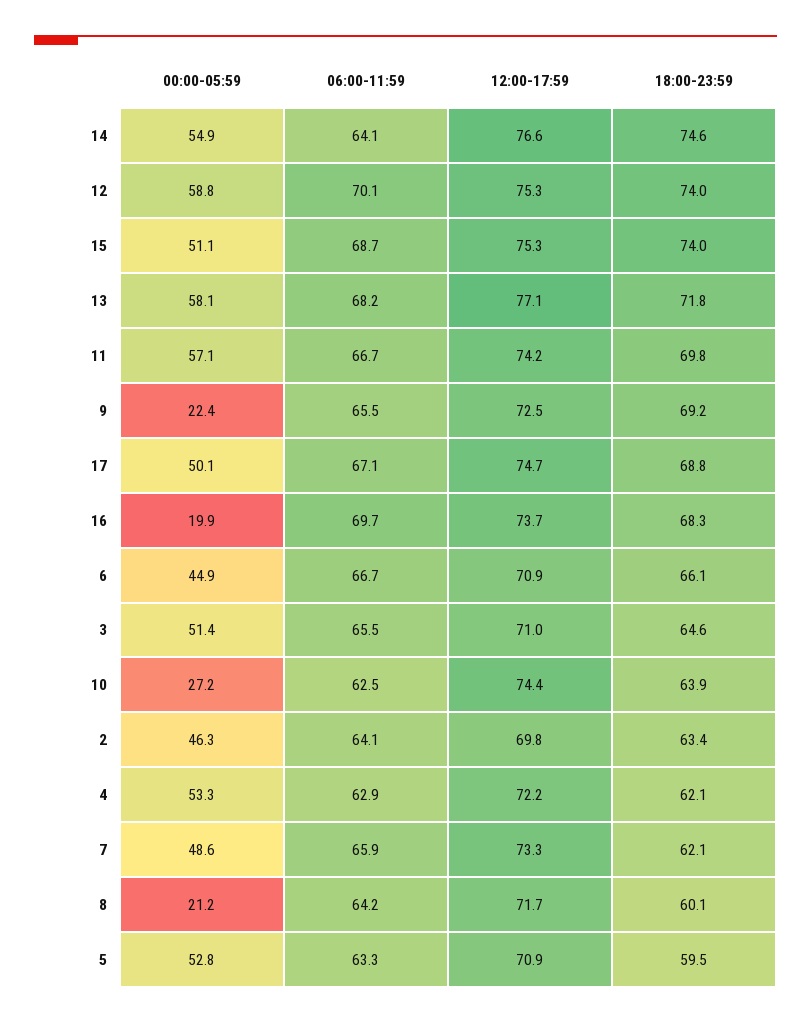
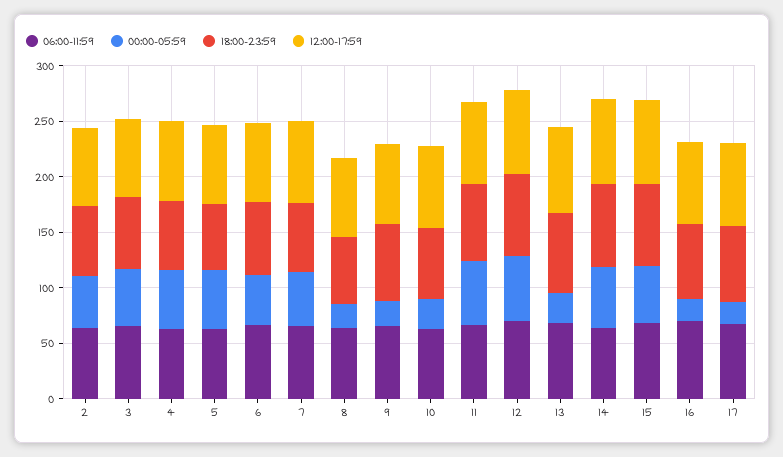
  {
    "00:00-05:59": {
      "14": 54.9,
      "12": 58.8,
      "15": 51.1,
-     "13": 58.1,
+     "13": 30,
      "11": 57.1,
      "9": 22.4,
-     "17": 50.1,
+     "17": 20,
      "16": 19.9,
      "6": 44.9,
      "3": 51.4,
      "10": 27.2,
      "2": 46.3,
      "4": 53.3,
      "7": 48.6,
      "8": 21.2,
      "5": 52.8
    },
    "06:00-11:59": {
      "14": 64.1,
      "12": 70.1,
      "15": 68.7,
      "13": 68.2,
      "11": 66.7,
      "9": 65.5,
      "17": 67.1,
      "16": 69.7,
      "6": 66.7,
      "3": 65.5,
      "10": 62.5,
      "2": 64.1,
      "4": 62.9,
      "7": 65.9,
      "8": 64.2,
      "5": 63.3
    },
    "12:00-17:59": {
      "14": 76.6,
      "12": 75.3,
      "15": 75.3,
      "13": 77.1,
      "11": 74.2,
      "9": 72.5,
      "17": 74.7,
      "16": 73.7,
      "6": 70.9,
      "3": 71,
      "10": 74.4,
      "2": 69.8,
      "4": 72.2,
      "7": 73.3,
      "8": 71.7,
      "5": 70.9
    },
    "18:00-23:59": {
      "14": 74.6,
      "12": 74,
      "15": 74,
      "13": 71.8,
      "11": 69.8,
      "9": 69.2,
      "17": 68.8,
      "16": 68.3,
      "6": 66.1,
      "3": 64.6,
      "10": 63.9,
      "2": 63.4,
      "4": 62.1,
      "7": 62.1,
      "8": 60.1,
      "5": 59.5
    }
  }

